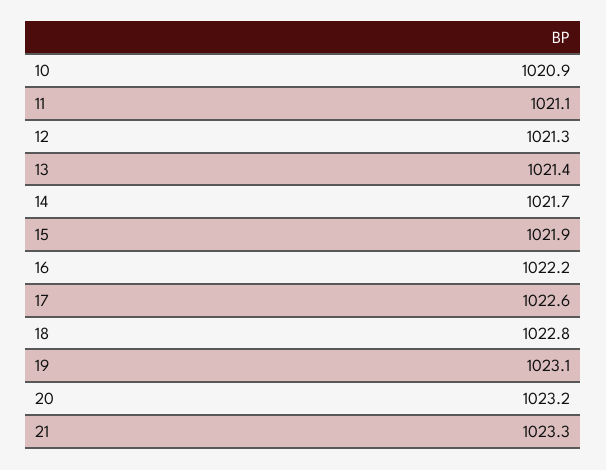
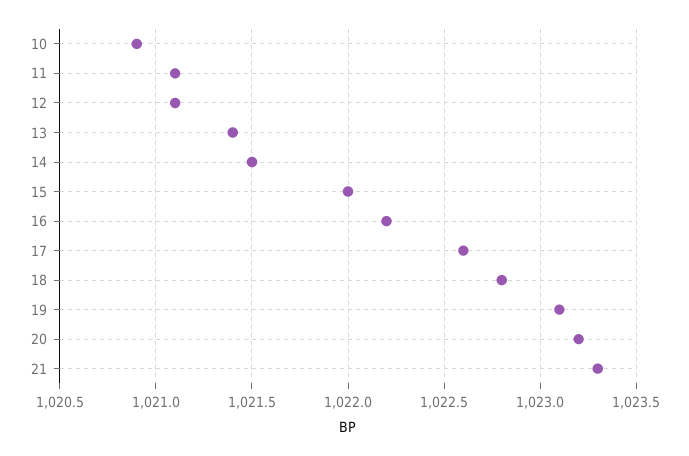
  {
    "10": 1020.9,
    "11": 1021.1,
-   "12": 1021.3,
+   "12": 1021.1,
    "13": 1021.4,
-   "14": 1021.7,
+   "14": 1021.5,
-   "15": 1021.9,
+   "15": 1022,
    "16": 1022.2,
    "17": 1022.6,
    "18": 1022.8,
    "19": 1023.1,
    "20": 1023.2,
    "21": 1023.3
  }

